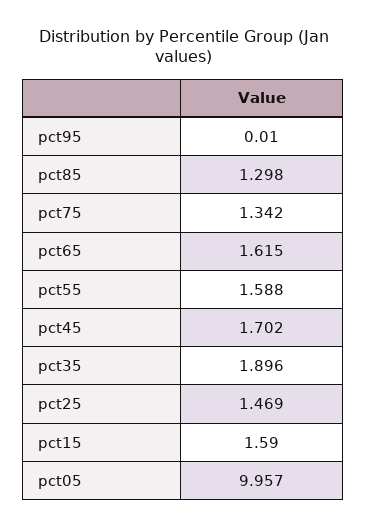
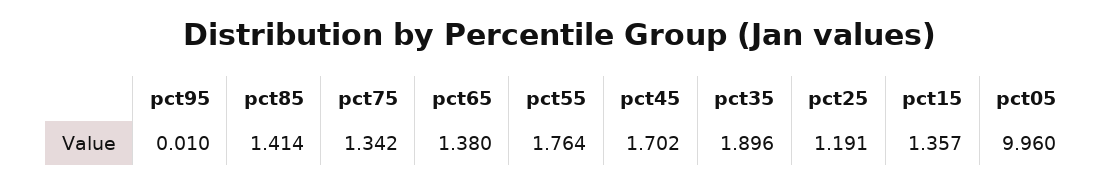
  {
    "pct95": 0.01,
-   "pct85": 1.298,
+   "pct85": 1.414,
    "pct75": 1.342,
-   "pct65": 1.615,
+   "pct65": 1.38,
-   "pct55": 1.588,
+   "pct55": 1.764,
    "pct45": 1.702,
    "pct35": 1.896,
-   "pct25": 1.469,
+   "pct25": 1.191,
-   "pct15": 1.59,
+   "pct15": 1.357,
-   "pct05": 9.957
+   "pct05": 9.96
  }

